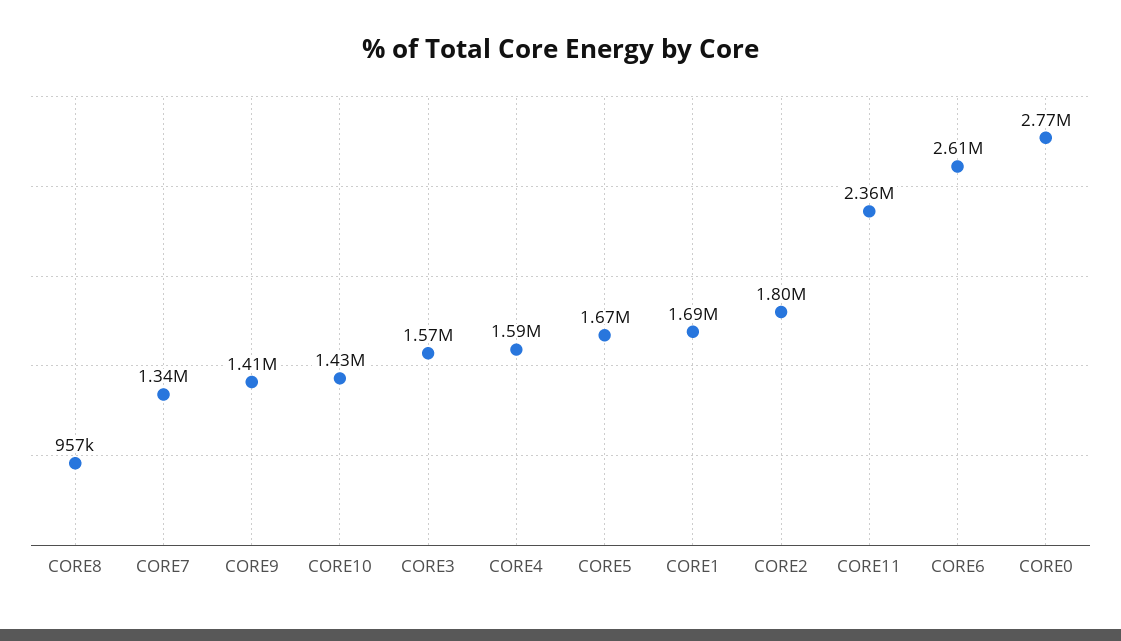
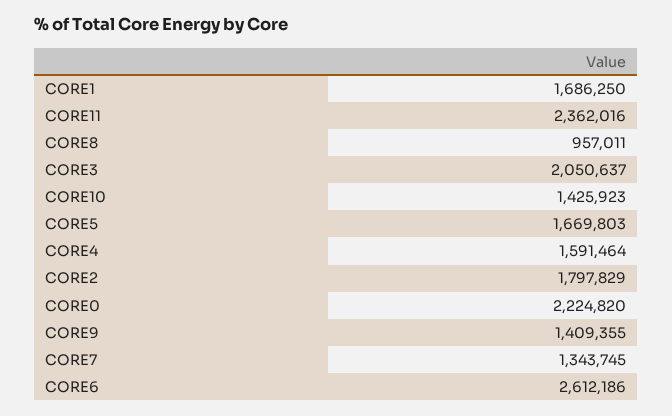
  {
    "CORE8": 957011,
    "CORE7": 1343745,
    "CORE9": 1409355,
    "CORE10": 1425923,
-   "CORE3": 1570000,
+   "CORE3": 2050637,
    "CORE4": 1591464,
    "CORE5": 1669803,
    "CORE1": 1686250,
    "CORE2": 1797829,
    "CORE11": 2362016,
    "CORE6": 2612186,
-   "CORE0": 2770000
+   "CORE0": 2224820
  }

